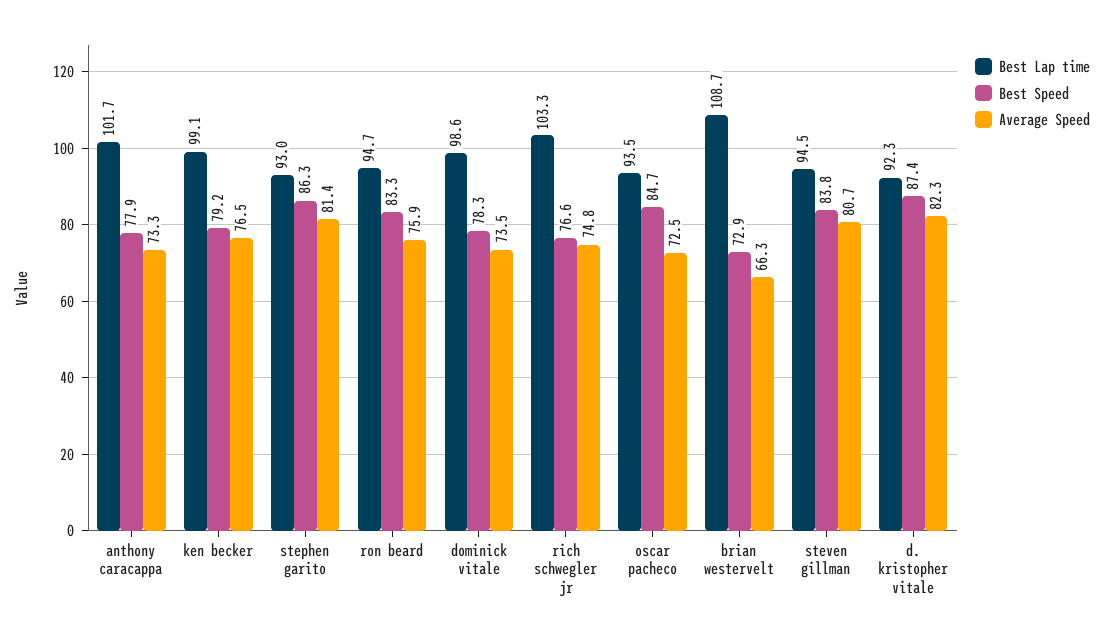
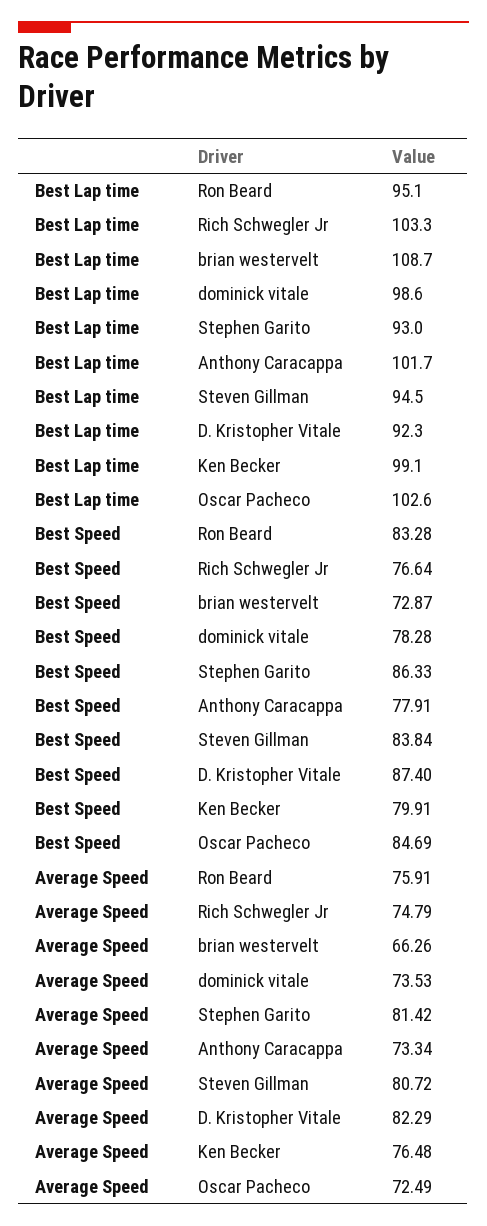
  {
    "Best Lap time": {
      "anthony caracappa": 101.7,
      "ken becker": 99.1,
      "stephen garito": 93,
-     "ron beard": 94.7,
+     "ron beard": 95.1,
      "dominick vitale": 98.6,
      "rich schwegler jr": 103.3,
-     "oscar pacheco": 93.5,
+     "oscar pacheco": 102.6,
      "brian westervelt": 108.7,
      "steven gillman": 94.5,
      "d. kristopher vitale": 92.3
    },
    "Best Speed": {
      "anthony caracappa": 77.91,
-     "ken becker": 79.2,
+     "ken becker": 79.91,
      "stephen garito": 86.33,
      "ron beard": 83.28,
      "dominick vitale": 78.28,
      "rich schwegler jr": 76.64,
      "oscar pacheco": 84.69,
      "brian westervelt": 72.87,
      "steven gillman": 83.84,
      "d. kristopher vitale": 87.4
    },
    "Average Speed": {
      "anthony caracappa": 73.34,
      "ken becker": 76.48,
      "stephen garito": 81.42,
      "ron beard": 75.91,
      "dominick vitale": 73.53,
      "rich schwegler jr": 74.79,
      "oscar pacheco": 72.49,
      "brian westervelt": 66.26,
      "steven gillman": 80.72,
      "d. kristopher vitale": 82.29
    }
  }

